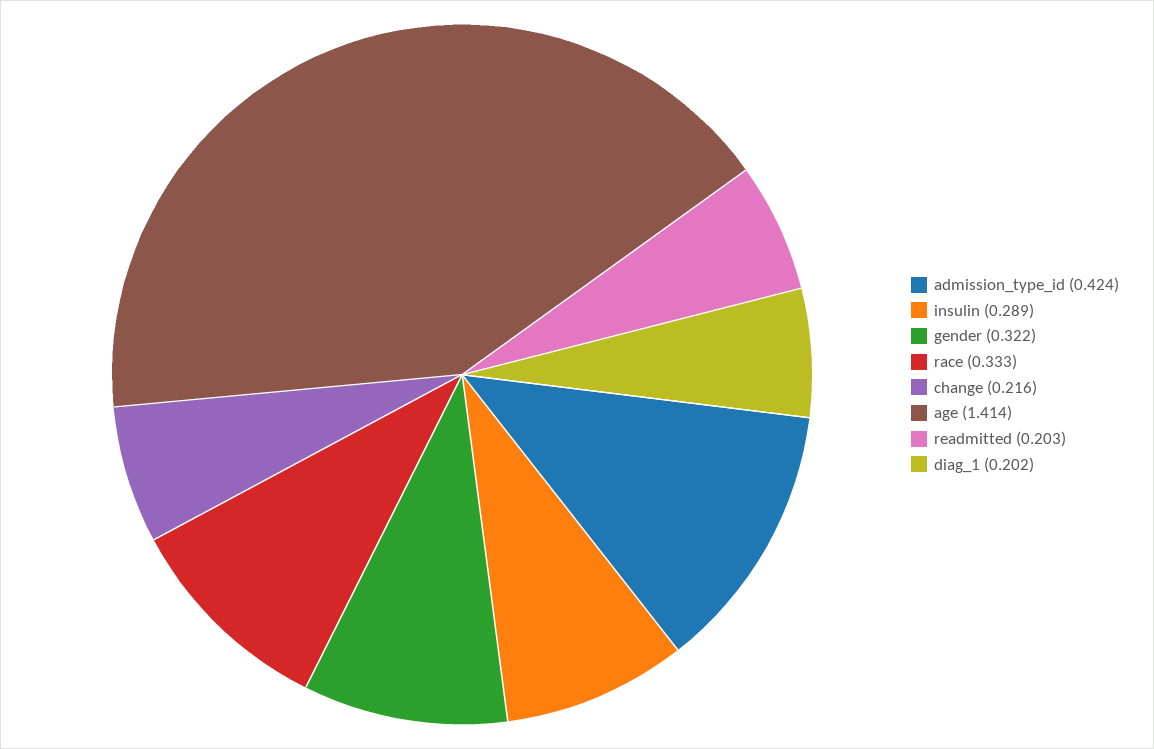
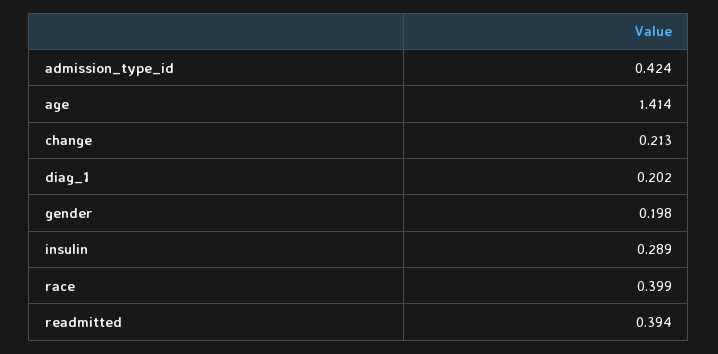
  {
    "admission_type_id": 0.424,
    "insulin": 0.289,
-   "gender": 0.322,
+   "gender": 0.198,
-   "race": 0.333,
+   "race": 0.399,
-   "change": 0.216,
+   "change": 0.213,
    "age": 1.414,
-   "readmitted": 0.203,
+   "readmitted": 0.394,
    "diag_1": 0.202
  }

